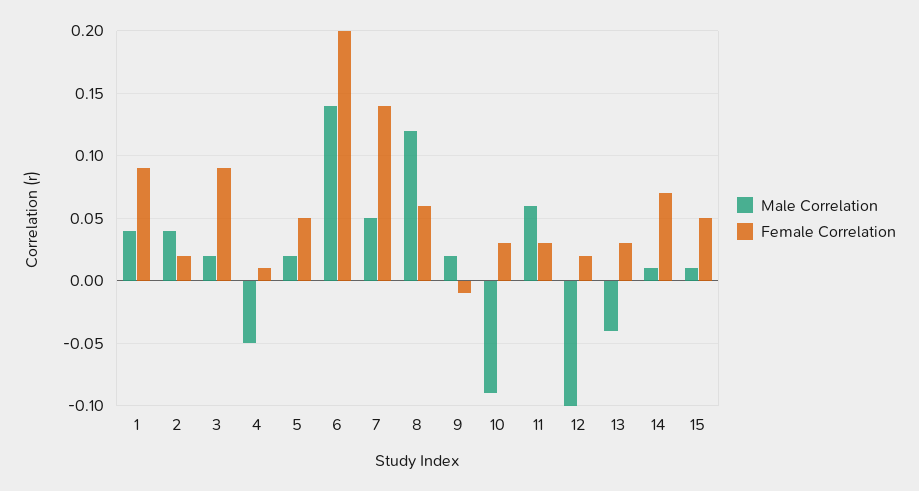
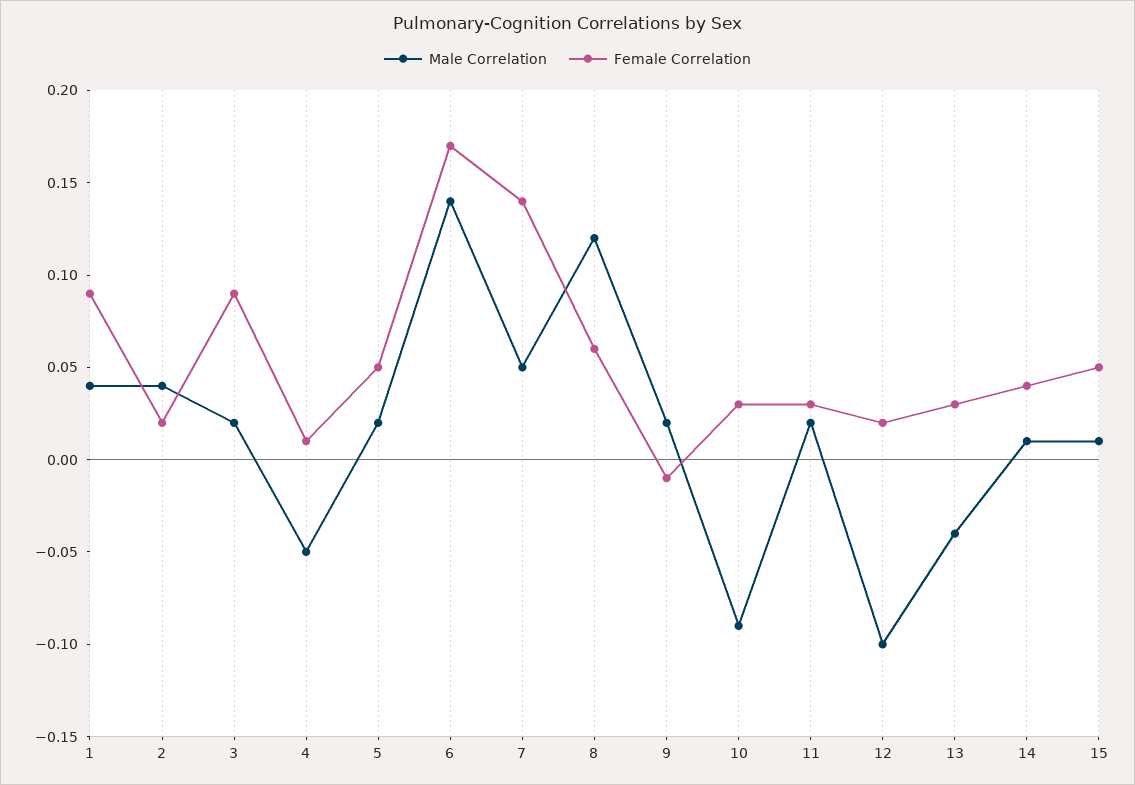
  {
    "Male Correlation": {
      "1": 0.04,
      "2": 0.04,
      "3": 0.02,
      "4": -0.05,
      "5": 0.02,
      "6": 0.14,
      "7": 0.05,
      "8": 0.12,
      "9": 0.02,
      "10": -0.09,
-     "11": 0.06,
+     "11": 0.02,
      "12": -0.1,
      "13": -0.04,
      "14": 0.01,
      "15": 0.01
    },
    "Female Correlation": {
      "1": 0.09,
      "2": 0.02,
      "3": 0.09,
      "4": 0.01,
      "5": 0.05,
-     "6": 0.2,
+     "6": 0.17,
      "7": 0.14,
      "8": 0.06,
      "9": -0.01,
      "10": 0.03,
      "11": 0.03,
      "12": 0.02,
      "13": 0.03,
-     "14": 0.07,
+     "14": 0.04,
      "15": 0.05
    }
  }

